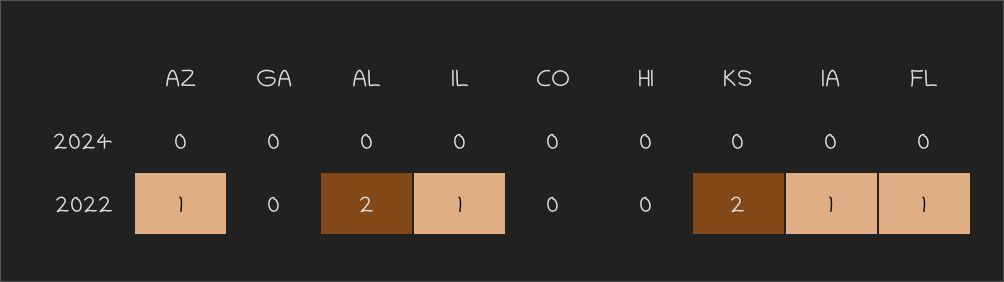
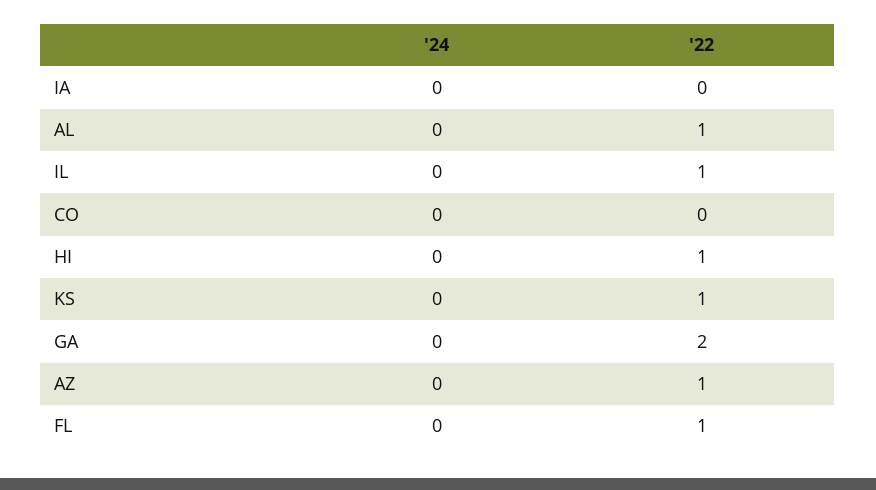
  {
    "AZ": {
      "2024": 0,
      "2022": 1
    },
    "GA": {
      "2024": 0,
-     "2022": 0
+     "2022": 2
    },
    "AL": {
      "2024": 0,
-     "2022": 2
+     "2022": 1
    },
    "IL": {
      "2024": 0,
      "2022": 1
    },
    "CO": {
      "2024": 0,
      "2022": 0
    },
    "HI": {
      "2024": 0,
-     "2022": 0
+     "2022": 1
    },
    "KS": {
      "2024": 0,
-     "2022": 2
+     "2022": 1
    },
    "IA": {
      "2024": 0,
-     "2022": 1
+     "2022": 0
    },
    "FL": {
      "2024": 0,
      "2022": 1
    }
  }

